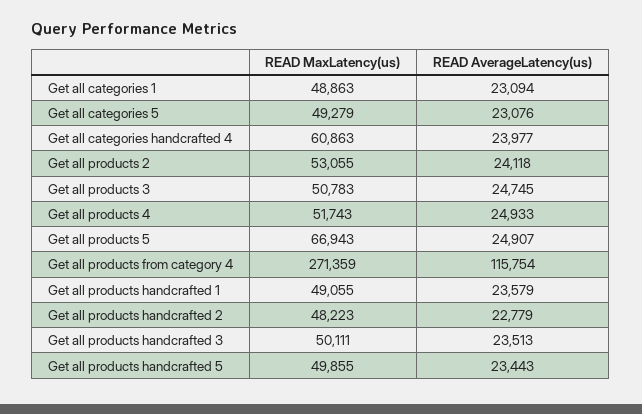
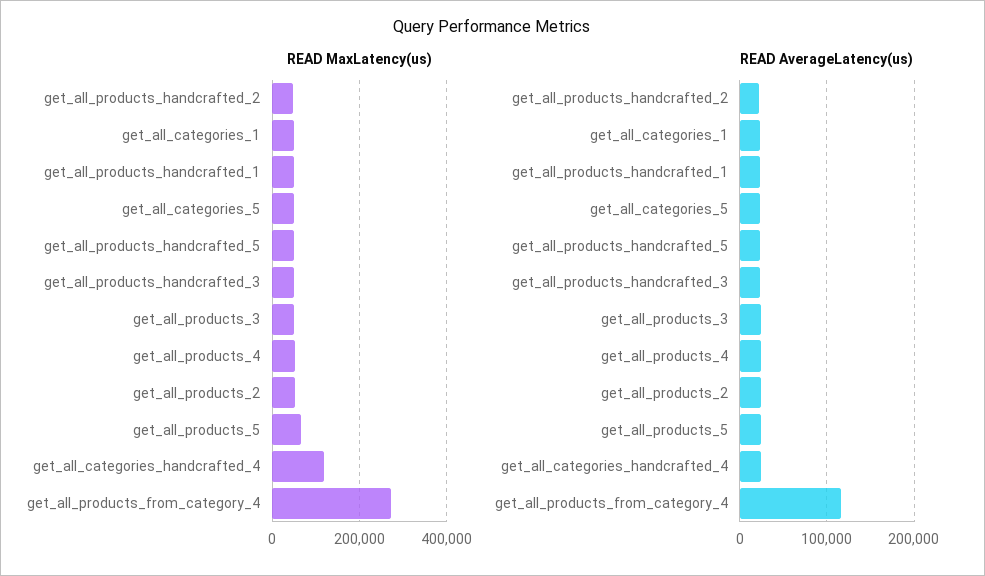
  {
    "READ MaxLatency(us)": {
      "Get all categories 1": 48863,
      "Get all categories 5": 49279,
-     "Get all categories handcrafted 4": 60863,
+     "Get all categories handcrafted 4": 120000,
      "Get all products 2": 53055,
      "Get all products 3": 50783,
      "Get all products 4": 51743,
      "Get all products 5": 66943,
      "Get all products from category 4": 271359,
      "Get all products handcrafted 1": 49055,
      "Get all products handcrafted 2": 48223,
      "Get all products handcrafted 3": 50111,
      "Get all products handcrafted 5": 49855
    },
    "READ AverageLatency(us)": {
      "Get all categories 1": 23094,
      "Get all categories 5": 23076,
      "Get all categories handcrafted 4": 23977,
      "Get all products 2": 24118,
      "Get all products 3": 24745,
      "Get all products 4": 24933,
      "Get all products 5": 24907,
      "Get all products from category 4": 115754,
      "Get all products handcrafted 1": 23579,
      "Get all products handcrafted 2": 22779,
      "Get all products handcrafted 3": 23513,
      "Get all products handcrafted 5": 23443
    }
  }

